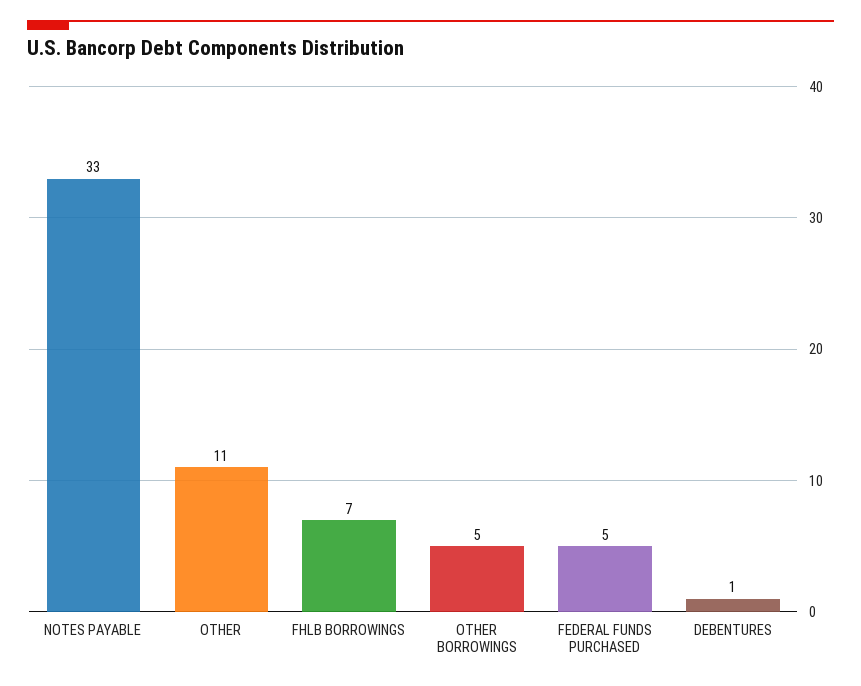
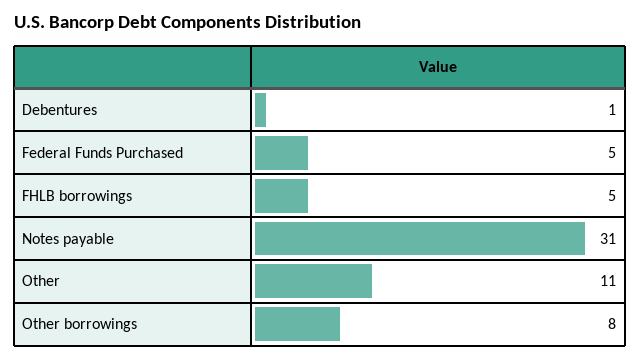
  {
-   "NOTES PAYABLE": 33,
+   "NOTES PAYABLE": 31,
    "OTHER": 11,
-   "FHLB BORROWINGS": 7,
+   "FHLB BORROWINGS": 5,
-   "OTHER BORROWINGS": 5,
+   "OTHER BORROWINGS": 8,
    "FEDERAL FUNDS PURCHASED": 5,
    "DEBENTURES": 1
  }

